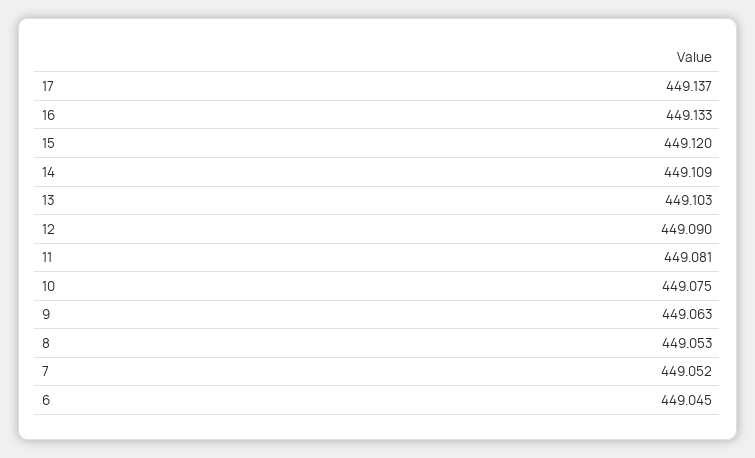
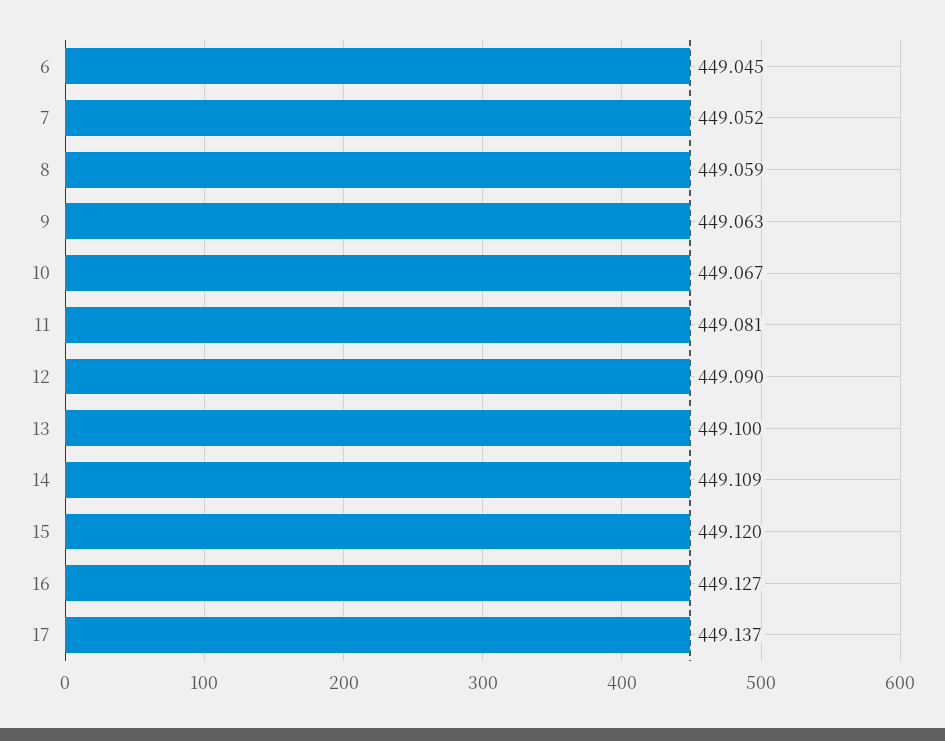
  {
    "17": 449.137,
-   "16": 449.133,
+   "16": 449.127,
    "15": 449.12,
    "14": 449.109,
-   "13": 449.103,
+   "13": 449.1,
    "12": 449.09,
    "11": 449.081,
-   "10": 449.075,
+   "10": 449.067,
    "9": 449.063,
-   "8": 449.053,
+   "8": 449.059,
    "7": 449.052,
    "6": 449.045
  }

